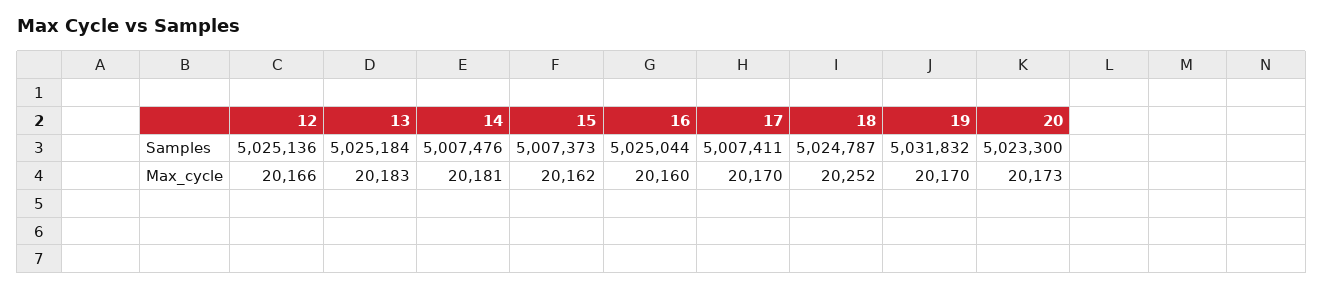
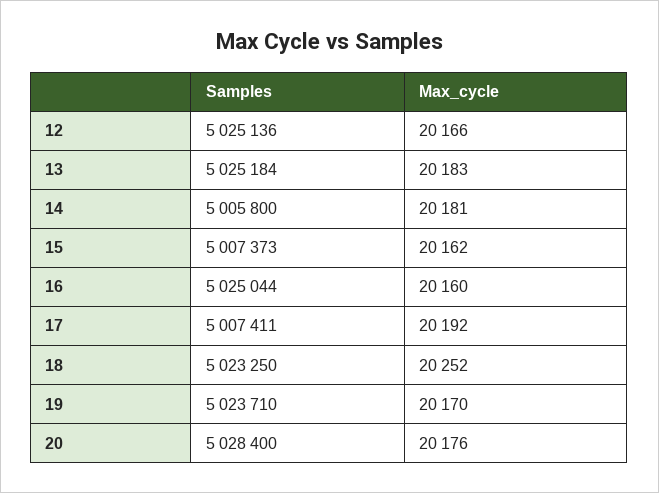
  {
    "12": {
      "Samples": 5025136,
      "Max_cycle": 20166
    },
    "13": {
      "Samples": 5025184,
      "Max_cycle": 20183
    },
    "14": {
-     "Samples": 5007476,
+     "Samples": 5005800,
      "Max_cycle": 20181
    },
    "15": {
      "Samples": 5007373,
      "Max_cycle": 20162
    },
    "16": {
      "Samples": 5025044,
      "Max_cycle": 20160
    },
    "17": {
      "Samples": 5007411,
-     "Max_cycle": 20170
+     "Max_cycle": 20192
    },
    "18": {
-     "Samples": 5024787,
+     "Samples": 5023250,
      "Max_cycle": 20252
    },
    "19": {
-     "Samples": 5031832,
+     "Samples": 5023710,
      "Max_cycle": 20170
    },
    "20": {
-     "Samples": 5023300,
+     "Samples": 5028400,
-     "Max_cycle": 20173
+     "Max_cycle": 20176
    }
  }

